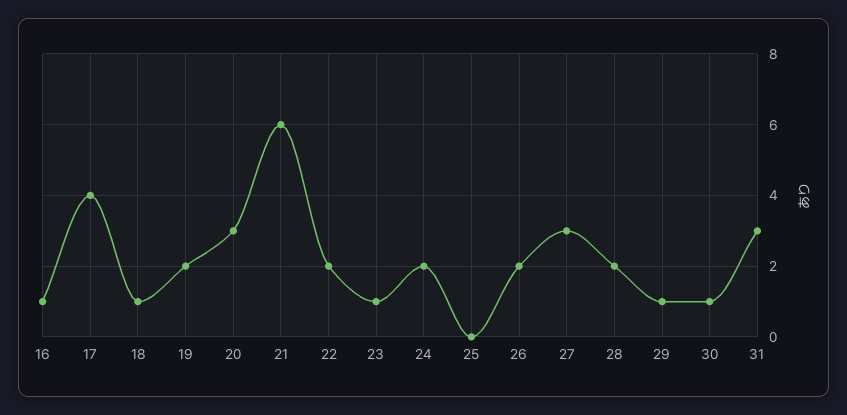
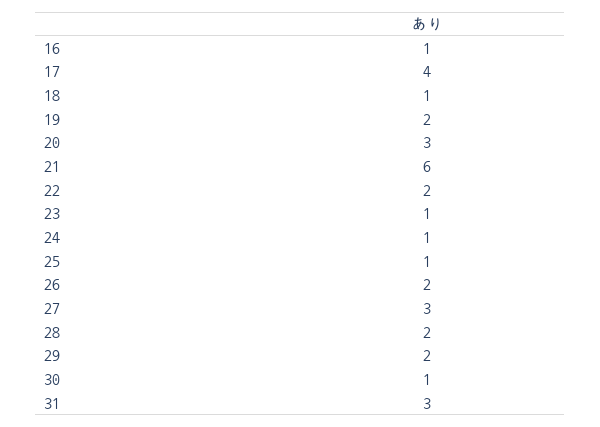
  {
    "16": 1,
    "17": 4,
    "18": 1,
    "19": 2,
    "20": 3,
    "21": 6,
    "22": 2,
    "23": 1,
-   "24": 2,
+   "24": 1,
-   "25": 0,
+   "25": 1,
    "26": 2,
    "27": 3,
    "28": 2,
-   "29": 1,
+   "29": 2,
    "30": 1,
    "31": 3
  }

